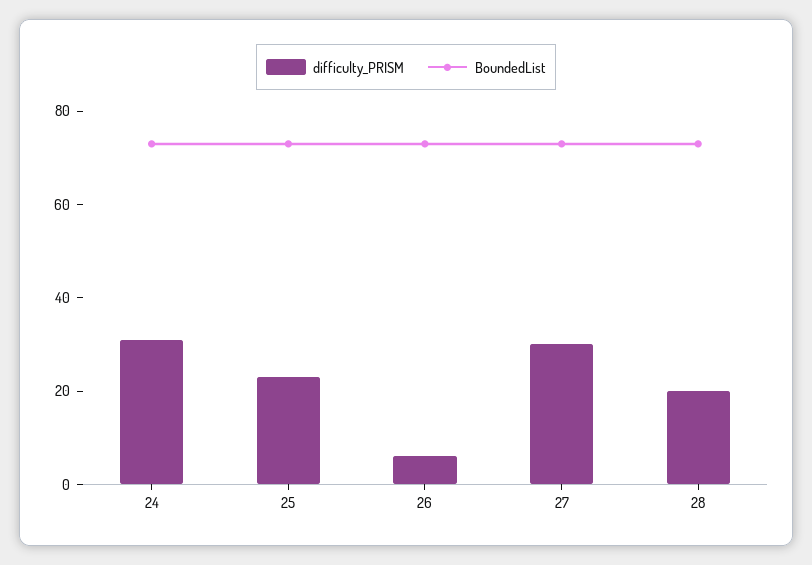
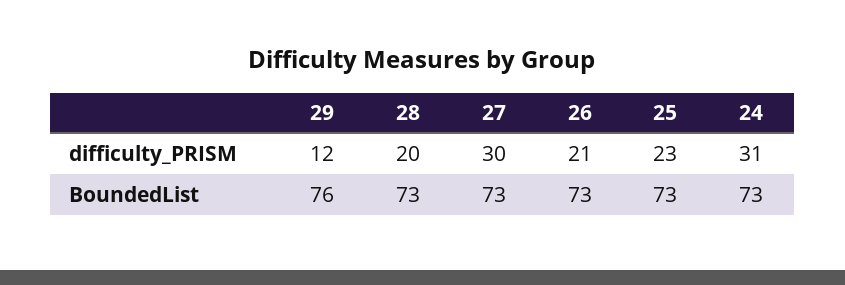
  {
    "difficulty_PRISM": {
      "24": 31,
      "25": 23,
-     "26": 5,
+     "26": 21,
      "27": 30,
-     "28": 20
+     "28": 20,
+     "29": 12
    },
    "BoundedList": {
      "24": 73,
      "25": 73,
      "26": 73,
      "27": 73,
-     "28": 73
+     "28": 73,
+     "29": 76
    }
  }

